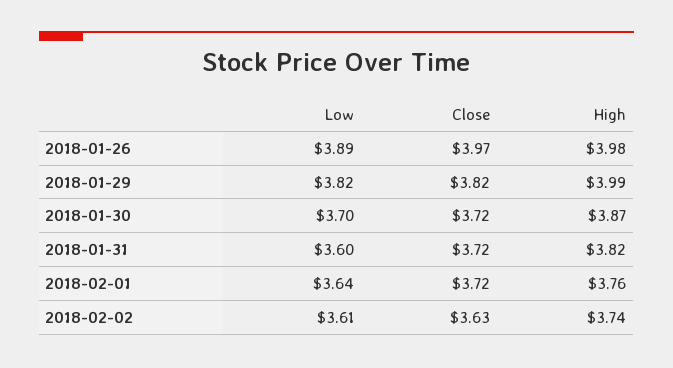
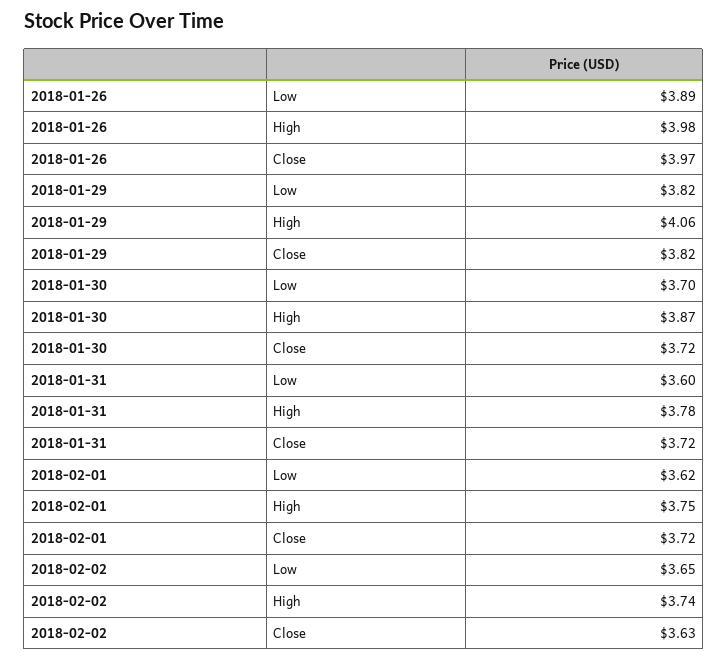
  {
    "Low": {
      "2018-01-26": 3.89,
      "2018-01-29": 3.82,
      "2018-01-30": 3.7,
      "2018-01-31": 3.6,
-     "2018-02-01": 3.64,
+     "2018-02-01": 3.62,
-     "2018-02-02": 3.61
+     "2018-02-02": 3.65
    },
    "Close": {
      "2018-01-26": 3.97,
      "2018-01-29": 3.82,
      "2018-01-30": 3.72,
      "2018-01-31": 3.72,
      "2018-02-01": 3.72,
      "2018-02-02": 3.63
    },
    "High": {
      "2018-01-26": 3.98,
-     "2018-01-29": 3.99,
+     "2018-01-29": 4.06,
      "2018-01-30": 3.87,
-     "2018-01-31": 3.82,
+     "2018-01-31": 3.78,
-     "2018-02-01": 3.76,
+     "2018-02-01": 3.75,
      "2018-02-02": 3.74
    }
  }

